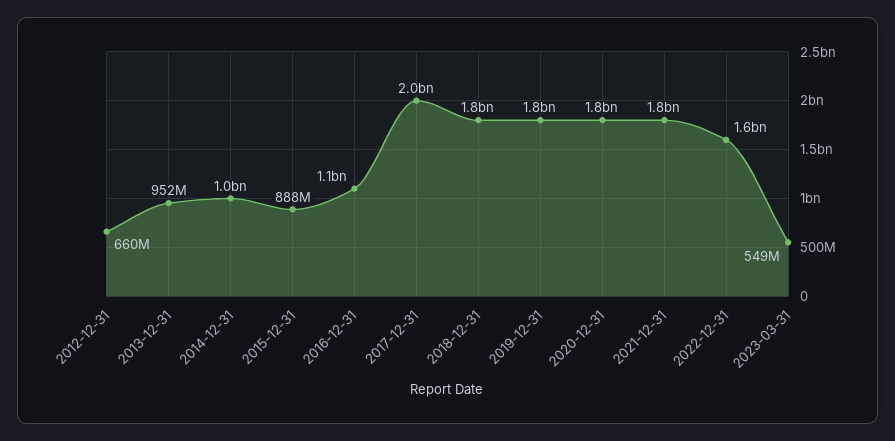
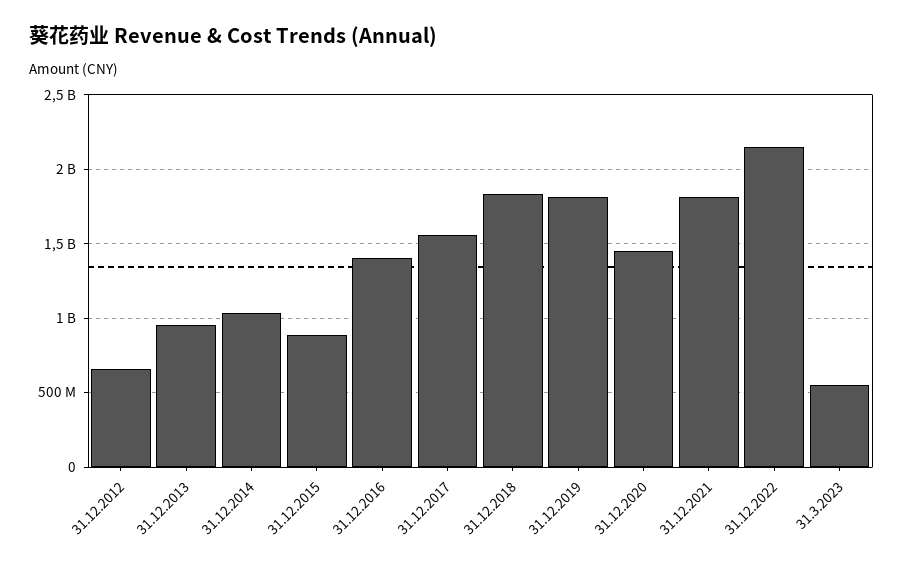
  {
    "2012-12-31": 660000000,
    "2013-12-31": 952000000,
    "2014-12-31": 1000000000,
    "2015-12-31": 888000000,
-   "2016-12-31": 1100000000,
+   "2016-12-31": 1400000000,
-   "2017-12-31": 2000000000,
+   "2017-12-31": 1550000000,
    "2018-12-31": 1800000000,
    "2019-12-31": 1800000000,
-   "2020-12-31": 1800000000,
+   "2020-12-31": 1450000000,
    "2021-12-31": 1800000000,
-   "2022-12-31": 1600000000,
+   "2022-12-31": 2150000000,
    "2023-03-31": 549000000
  }

